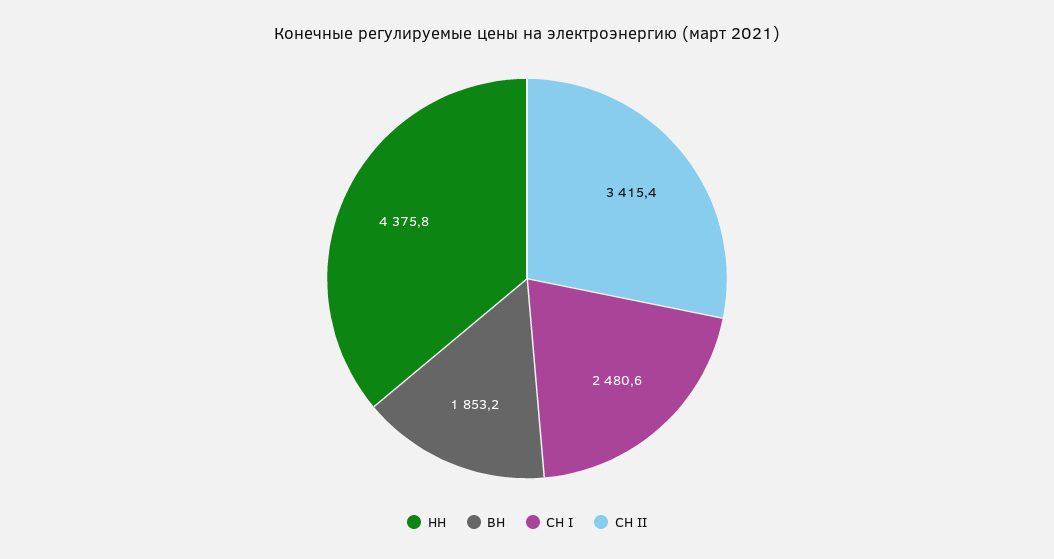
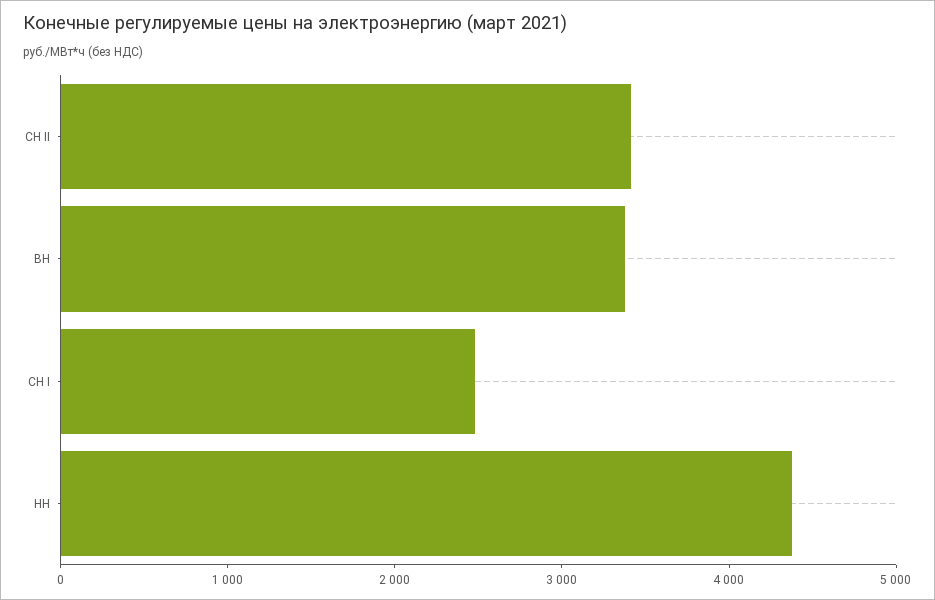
  {
    "НН": 4375.8,
-   "ВН": 1853.2,
+   "ВН": 3400,
    "СН I": 2480.6,
    "СН II": 3415.4
  }

